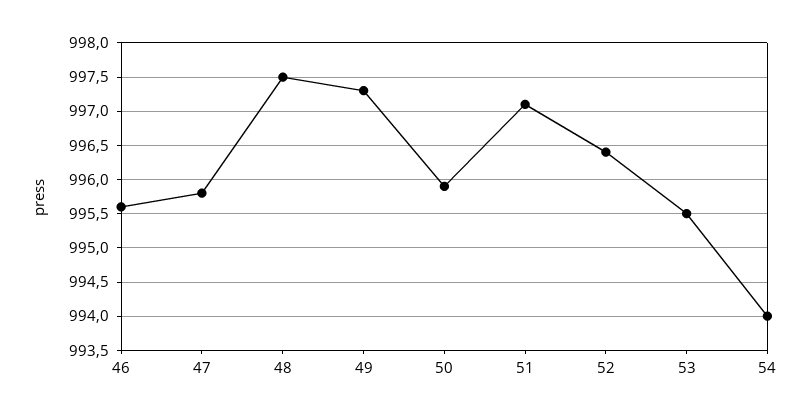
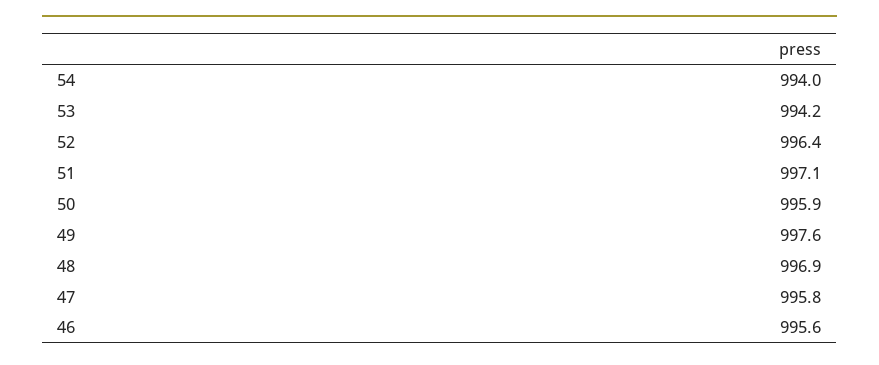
  {
    "46": 995.6,
    "47": 995.8,
-   "48": 997.5,
+   "48": 996.9,
-   "49": 997.3,
+   "49": 997.6,
    "50": 995.9,
    "51": 997.1,
    "52": 996.4,
-   "53": 995.5,
+   "53": 994.2,
    "54": 994
  }

